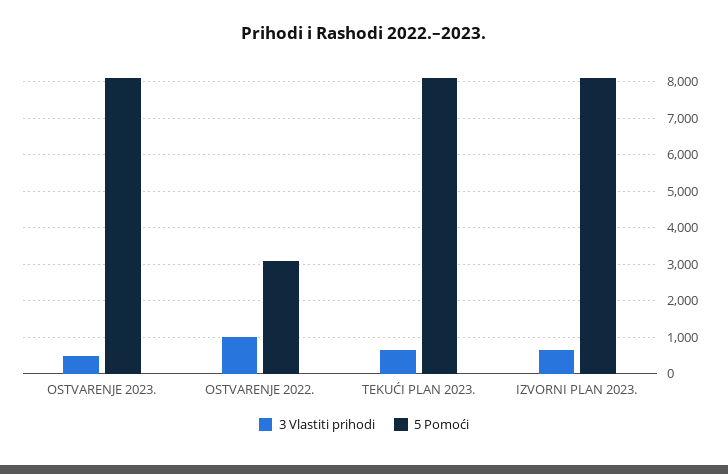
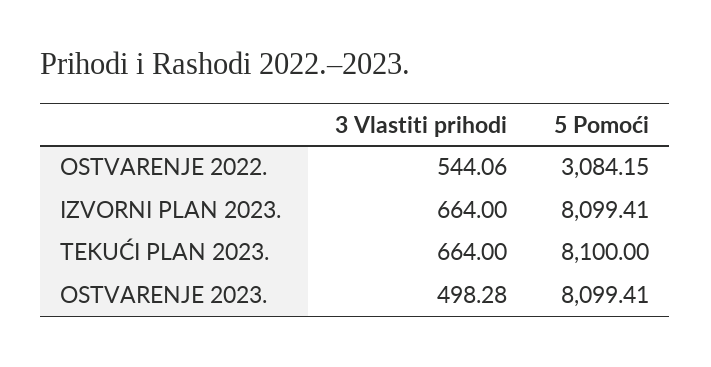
  {
    "3 Vlastiti prihodi": {
      "OSTVARENJE 2023.": 498.28,
-     "OSTVARENJE 2022.": 1000,
+     "OSTVARENJE 2022.": 544.06,
      "TEKUĆI PLAN 2023.": 664,
      "IZVORNI PLAN 2023.": 664
    },
    "5 Pomoći": {
      "OSTVARENJE 2023.": 8099.41,
      "OSTVARENJE 2022.": 3084.15,
      "TEKUĆI PLAN 2023.": 8100,
      "IZVORNI PLAN 2023.": 8099.41
    }
  }

